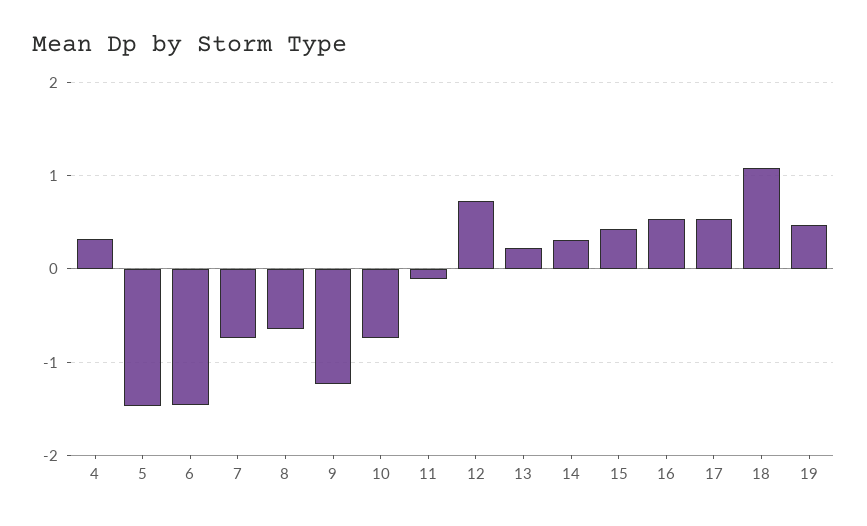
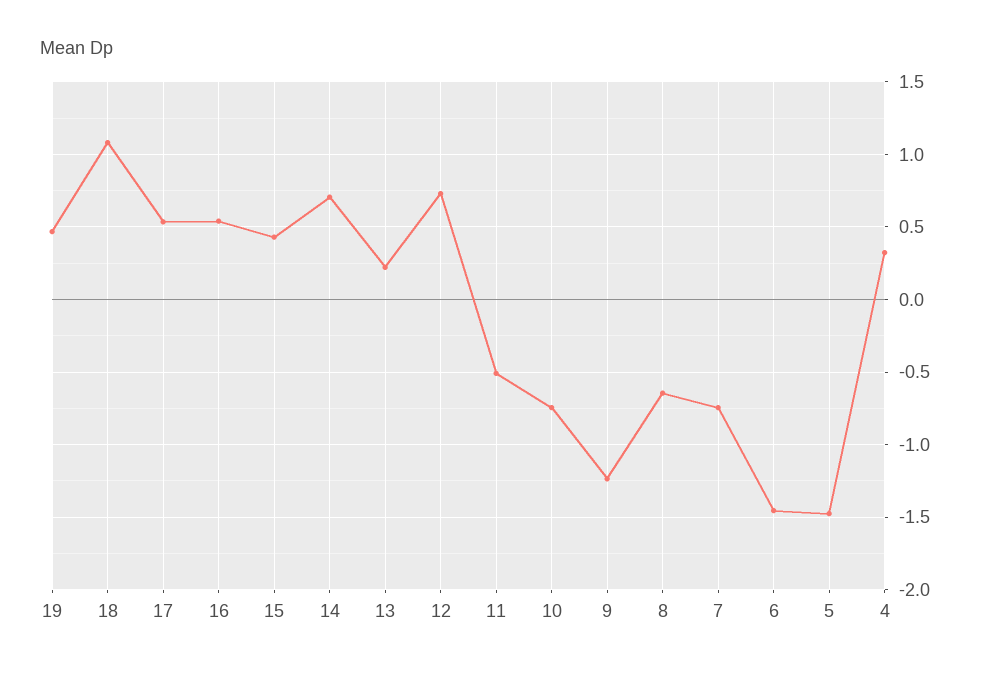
  {
    "4": 0.3,
    "5": -1.5,
    "6": -1.45,
    "7": -0.75,
    "8": -0.65,
    "9": -1.25,
    "10": -0.75,
-   "11": -0.1,
+   "11": -0.5,
    "12": 0.75,
    "13": 0.2,
-   "14": 0.3,
+   "14": 0.7,
    "15": 0.45,
    "16": 0.55,
    "17": 0.55,
    "18": 1.1,
    "19": 0.45
  }

